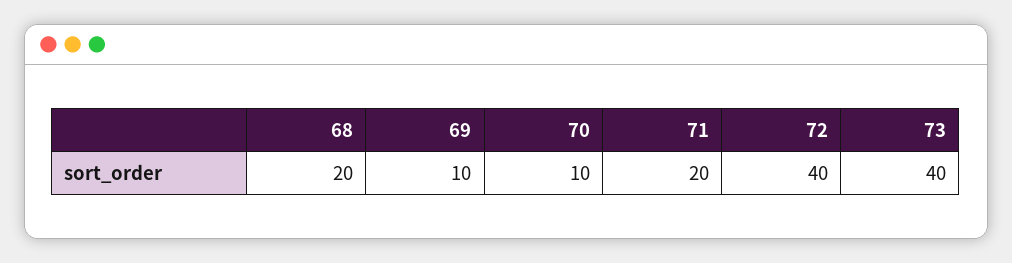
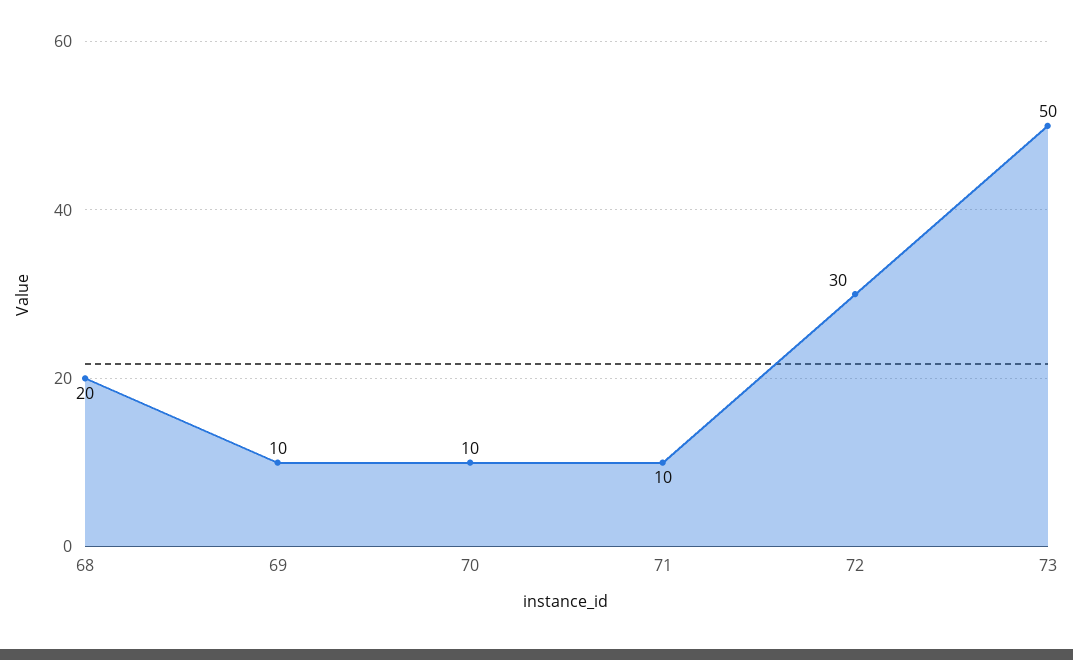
  {
    "68": 20,
    "69": 10,
    "70": 10,
-   "71": 20,
+   "71": 10,
-   "72": 40,
+   "72": 30,
-   "73": 40
+   "73": 50
  }

